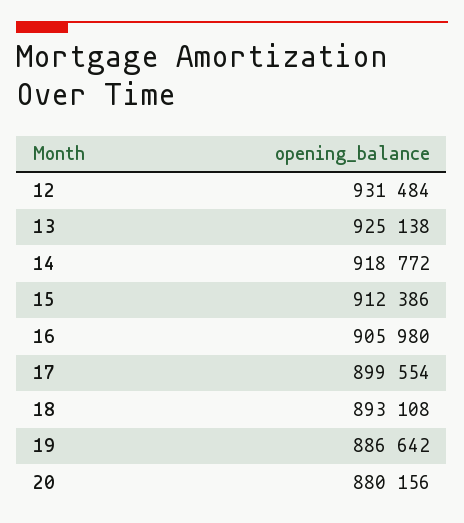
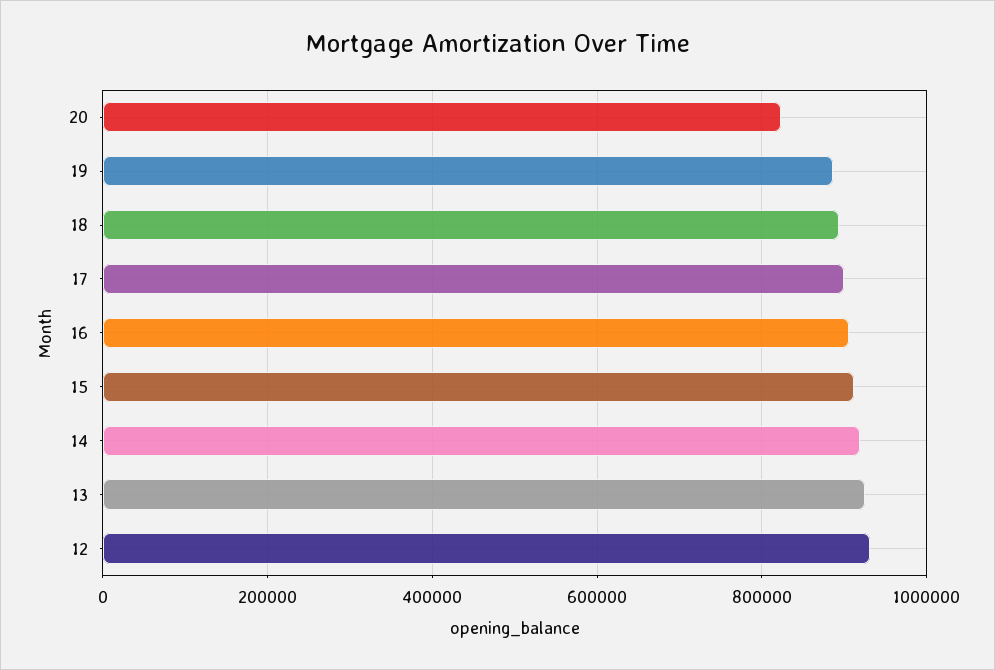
  {
    "12": 931484,
    "13": 925138,
    "14": 918772,
    "15": 912386,
    "16": 905980,
    "17": 899554,
    "18": 893108,
    "19": 886642,
-   "20": 880156
+   "20": 820000
  }

